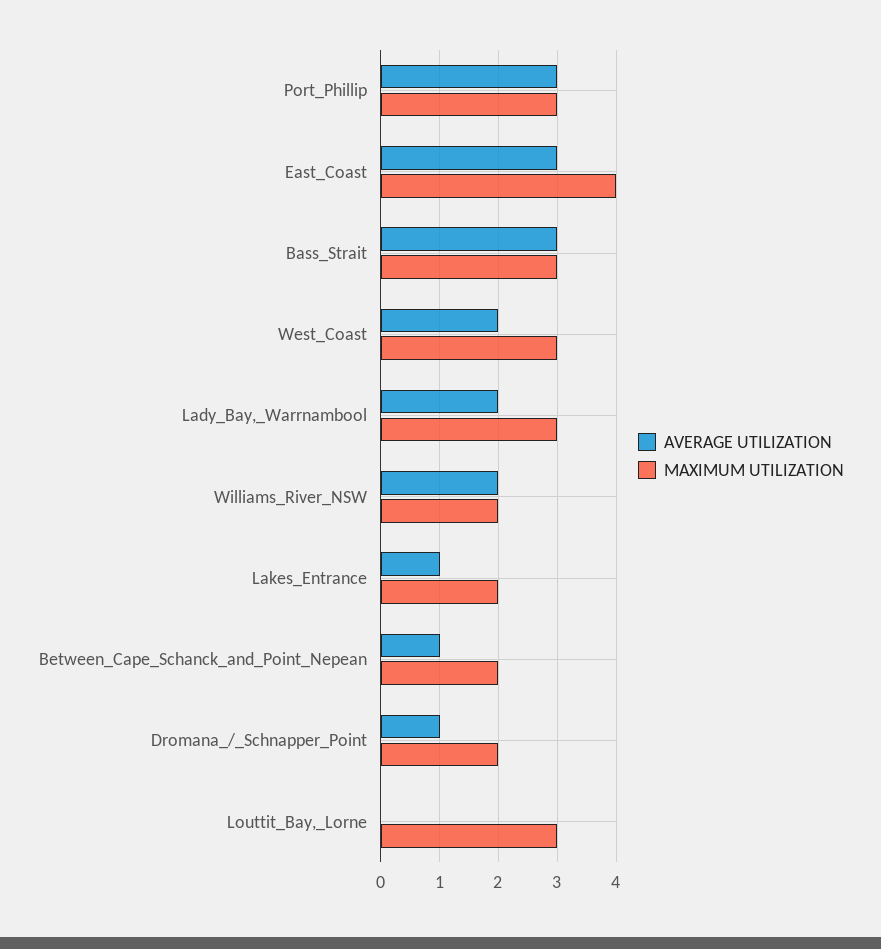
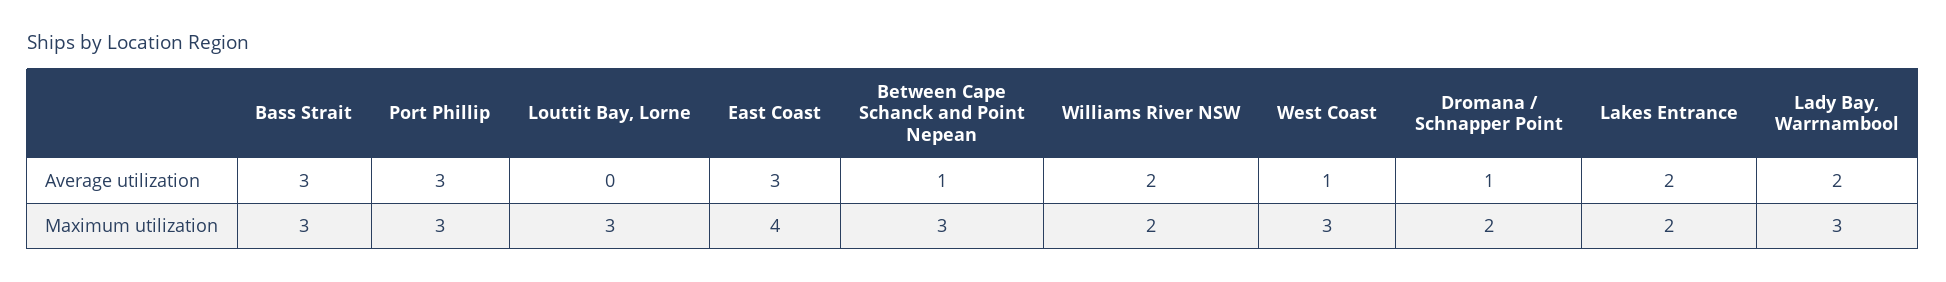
  {
    "AVERAGE UTILIZATION": {
      "Port_Phillip": 3,
      "East_Coast": 3,
      "Bass_Strait": 3,
-     "West_Coast": 2,
+     "West_Coast": 1,
      "Lady_Bay,_Warrnambool": 2,
      "Williams_River_NSW": 2,
-     "Lakes_Entrance": 1,
+     "Lakes_Entrance": 2,
      "Between_Cape_Schanck_and_Point_Nepean": 1,
      "Dromana_/_Schnapper_Point": 1,
      "Louttit_Bay,_Lorne": 0
    },
    "MAXIMUM UTILIZATION": {
      "Port_Phillip": 3,
      "East_Coast": 4,
      "Bass_Strait": 3,
      "West_Coast": 3,
      "Lady_Bay,_Warrnambool": 3,
      "Williams_River_NSW": 2,
      "Lakes_Entrance": 2,
-     "Between_Cape_Schanck_and_Point_Nepean": 2,
+     "Between_Cape_Schanck_and_Point_Nepean": 3,
      "Dromana_/_Schnapper_Point": 2,
      "Louttit_Bay,_Lorne": 3
    }
  }

